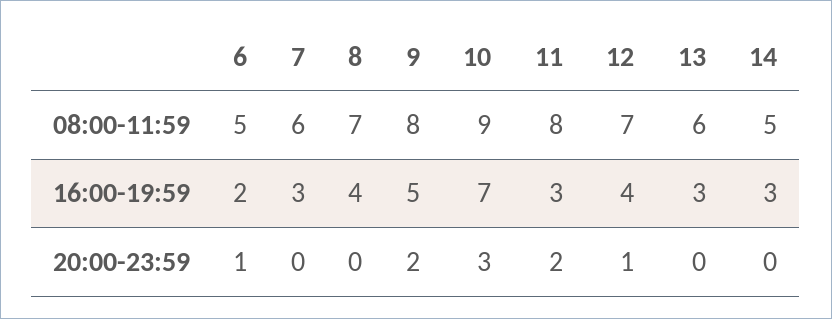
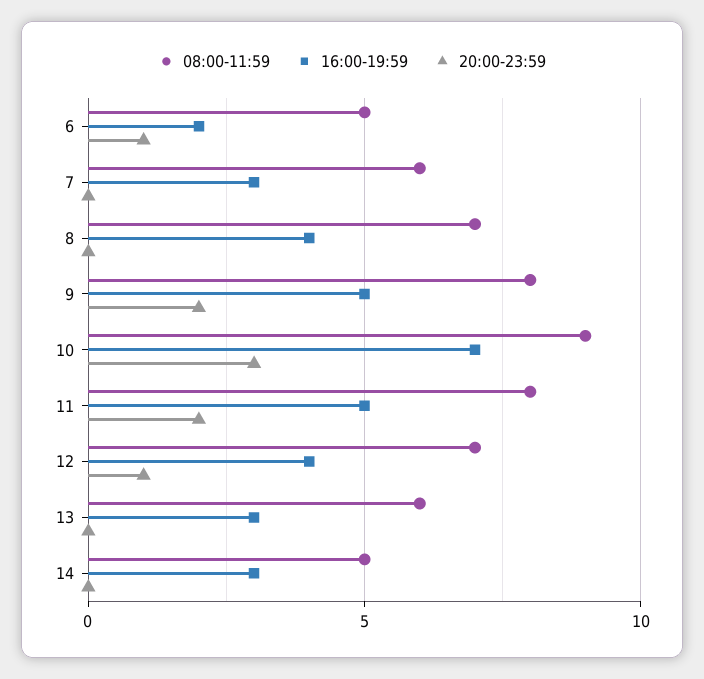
  {
    "08:00-11:59": {
      "6": 5,
      "7": 6,
      "8": 7,
      "9": 8,
      "10": 9,
      "11": 8,
      "12": 7,
      "13": 6,
      "14": 5
    },
    "16:00-19:59": {
      "6": 2,
      "7": 3,
      "8": 4,
      "9": 5,
      "10": 7,
-     "11": 3,
+     "11": 5,
      "12": 4,
      "13": 3,
      "14": 3
    },
    "20:00-23:59": {
      "6": 1,
      "7": 0,
      "8": 0,
      "9": 2,
      "10": 3,
      "11": 2,
      "12": 1,
      "13": 0,
      "14": 0
    }
  }

